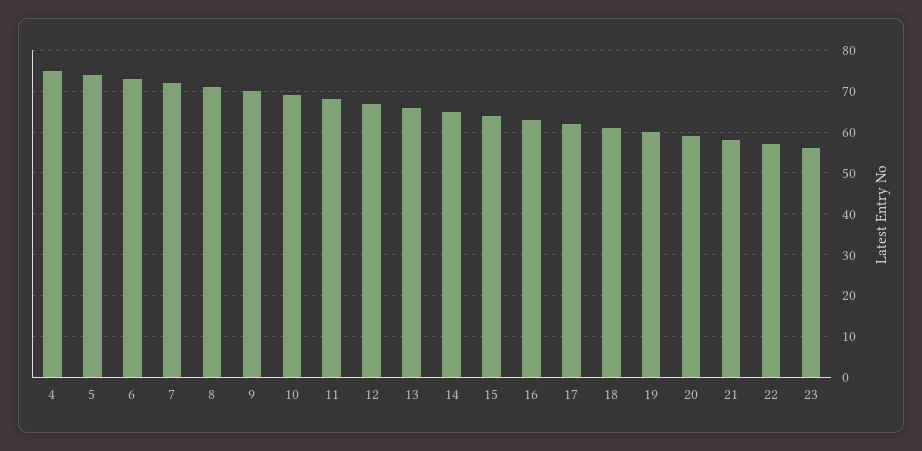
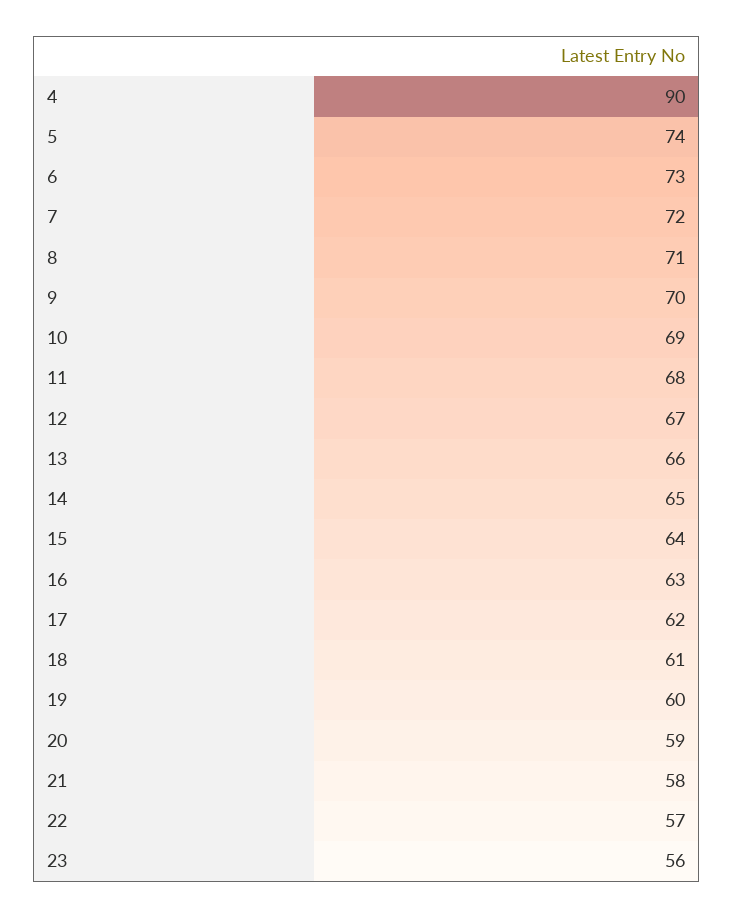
  {
-   "4": 75,
+   "4": 90,
    "5": 74,
    "6": 73,
    "7": 72,
    "8": 71,
    "9": 70,
    "10": 69,
    "11": 68,
    "12": 67,
    "13": 66,
    "14": 65,
    "15": 64,
    "16": 63,
    "17": 62,
    "18": 61,
    "19": 60,
    "20": 59,
    "21": 58,
    "22": 57,
    "23": 56
  }

